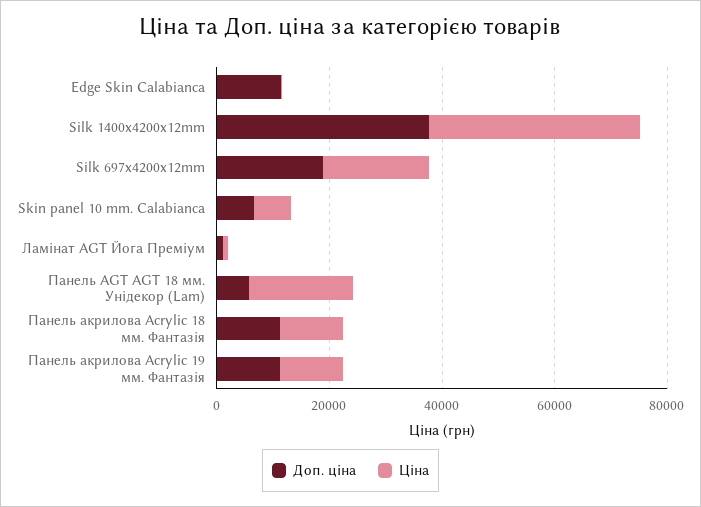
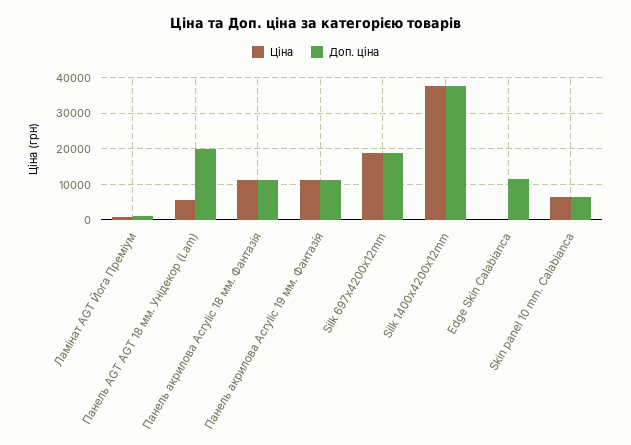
  {
    "Доп. ціна": {
      "Edge Skin Calabianca": 12000,
      "Silk 1400x4200x12mm": 38000,
      "Silk 697x4200x12mm": 18000,
      "Skin panel 10 mm. Calabianca": 6000,
      "Ламінат AGT Йога Преміум": 2000,
-     "Панель AGT AGT 18 мм. Унідекор (Lam)": 5000,
+     "Панель AGT AGT 18 мм. Унідекор (Lam)": 20000,
      "Панель акрилова Acrylic 18 мм. Фантазія": 12000,
      "Панель акрилова Acrylic 19 мм. Фантазія": 12000
    },
    "Ціна": {
      "Edge Skin Calabianca": 0,
      "Silk 1400x4200x12mm": 38000,
      "Silk 697x4200x12mm": 18000,
      "Skin panel 10 mm. Calabianca": 6000,
      "Ламінат AGT Йога Преміум": 0,
-     "Панель AGT AGT 18 мм. Унідекор (Lam)": 20000,
+     "Панель AGT AGT 18 мм. Унідекор (Lam)": 6000,
      "Панель акрилова Acrylic 18 мм. Фантазія": 12000,
      "Панель акрилова Acrylic 19 мм. Фантазія": 12000
    }
  }

